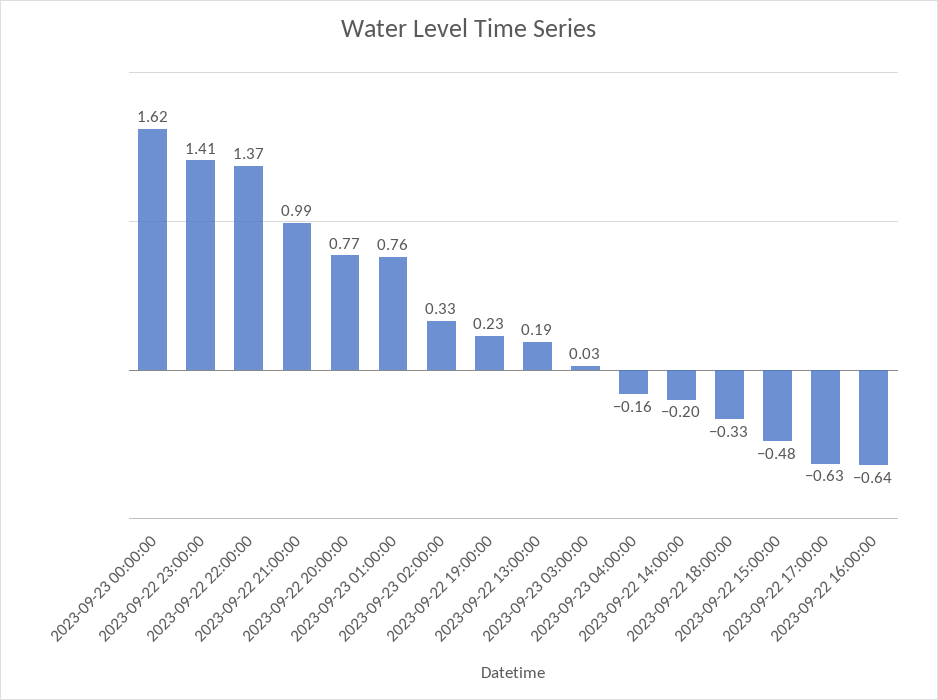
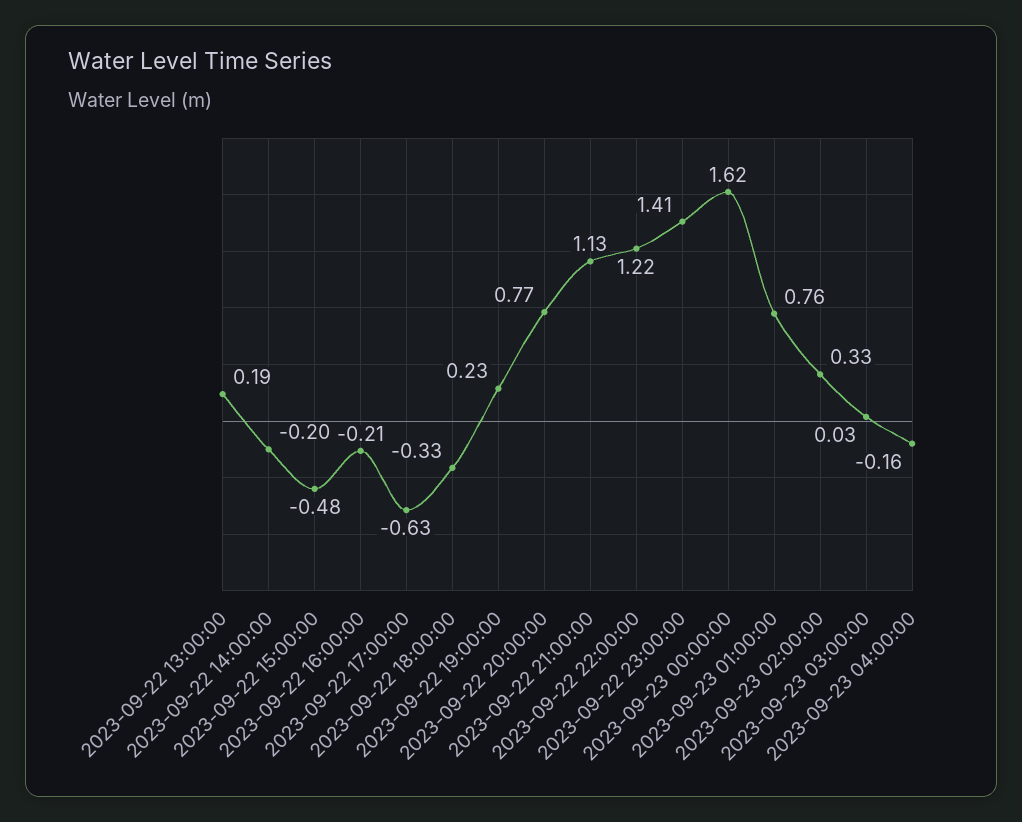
  {
    "2023-09-23 00:00:00": 1.62,
    "2023-09-22 23:00:00": 1.41,
-   "2023-09-22 22:00:00": 1.37,
+   "2023-09-22 22:00:00": 1.22,
-   "2023-09-22 21:00:00": 0.99,
+   "2023-09-22 21:00:00": 1.13,
    "2023-09-22 20:00:00": 0.77,
    "2023-09-23 01:00:00": 0.76,
    "2023-09-23 02:00:00": 0.33,
    "2023-09-22 19:00:00": 0.23,
    "2023-09-22 13:00:00": 0.19,
    "2023-09-23 03:00:00": 0.03,
    "2023-09-23 04:00:00": -0.16,
    "2023-09-22 14:00:00": -0.2,
    "2023-09-22 18:00:00": -0.33,
    "2023-09-22 15:00:00": -0.48,
    "2023-09-22 17:00:00": -0.63,
-   "2023-09-22 16:00:00": -0.64
+   "2023-09-22 16:00:00": -0.21
  }

